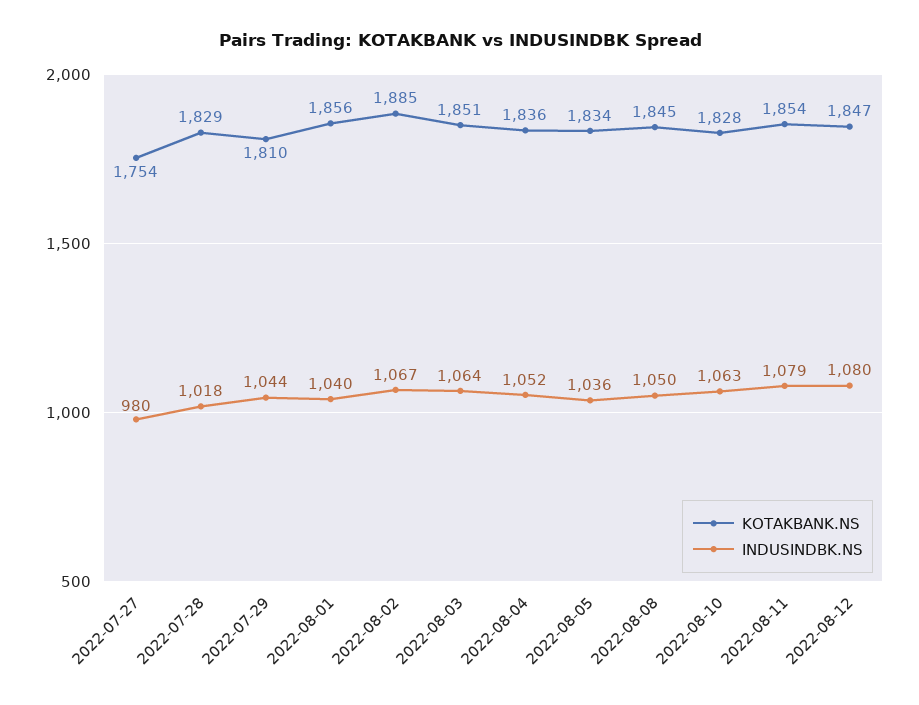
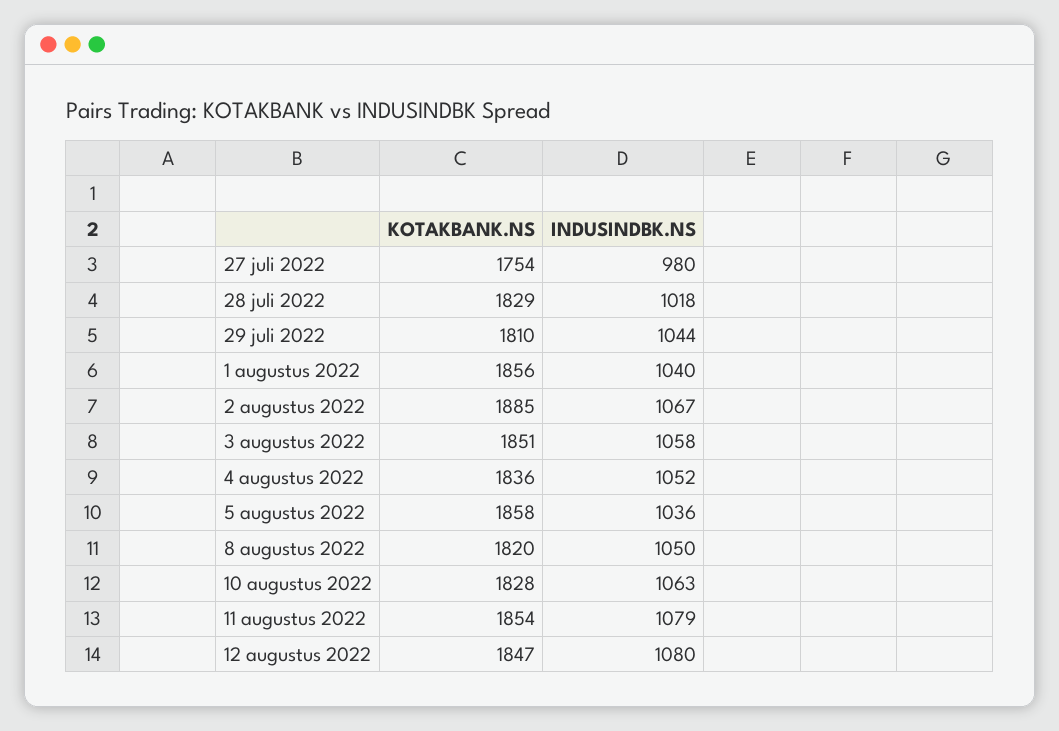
  {
    "KOTAKBANK.NS": {
      "2022-07-27": 1754,
      "2022-07-28": 1829,
      "2022-07-29": 1810,
      "2022-08-01": 1856,
      "2022-08-02": 1885,
      "2022-08-03": 1851,
      "2022-08-04": 1836,
-     "2022-08-05": 1834,
+     "2022-08-05": 1858,
-     "2022-08-08": 1845,
+     "2022-08-08": 1820,
      "2022-08-10": 1828,
      "2022-08-11": 1854,
      "2022-08-12": 1847
    },
    "INDUSINDBK.NS": {
      "2022-07-27": 980,
      "2022-07-28": 1018,
      "2022-07-29": 1044,
      "2022-08-01": 1040,
      "2022-08-02": 1067,
-     "2022-08-03": 1064,
+     "2022-08-03": 1058,
      "2022-08-04": 1052,
      "2022-08-05": 1036,
      "2022-08-08": 1050,
      "2022-08-10": 1063,
      "2022-08-11": 1079,
      "2022-08-12": 1080
    }
  }

